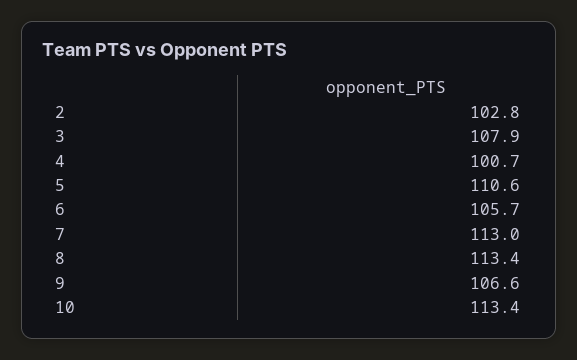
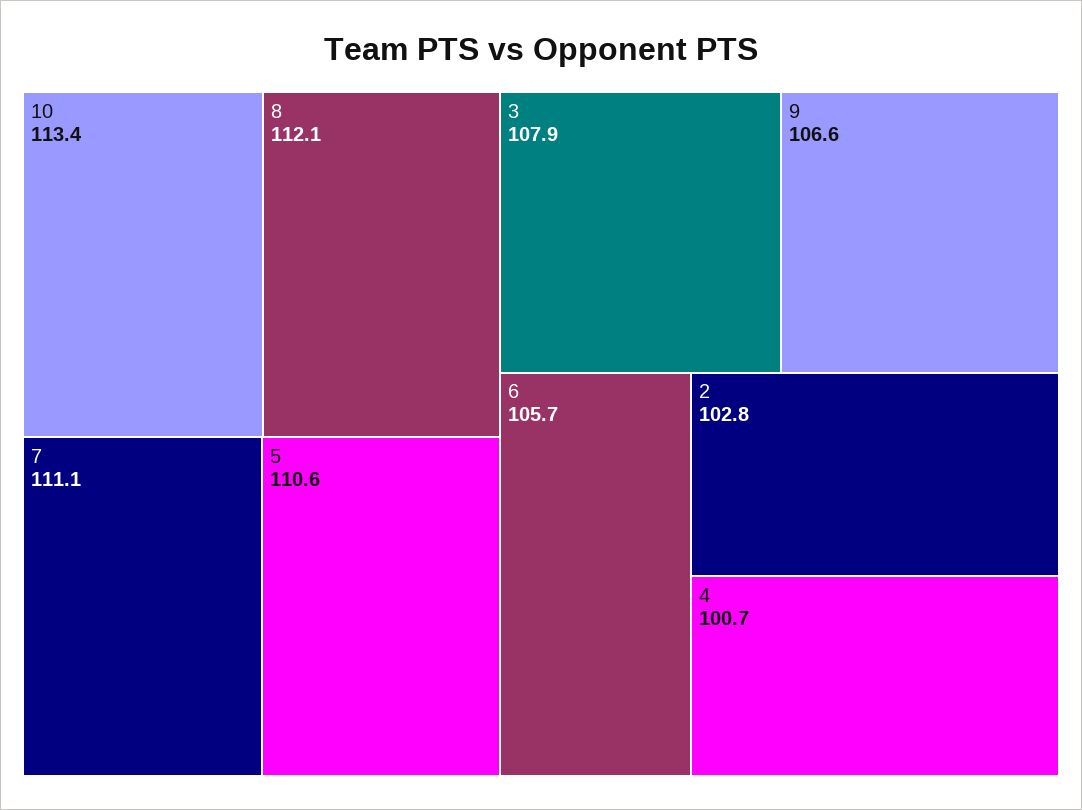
  {
    "2": 102.8,
    "3": 107.9,
    "4": 100.7,
    "5": 110.6,
    "6": 105.7,
-   "7": 113,
+   "7": 111.1,
-   "8": 113.4,
+   "8": 112.1,
    "9": 106.6,
    "10": 113.4
  }

